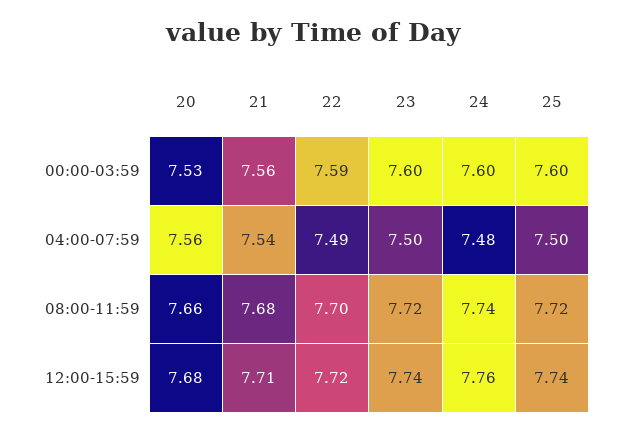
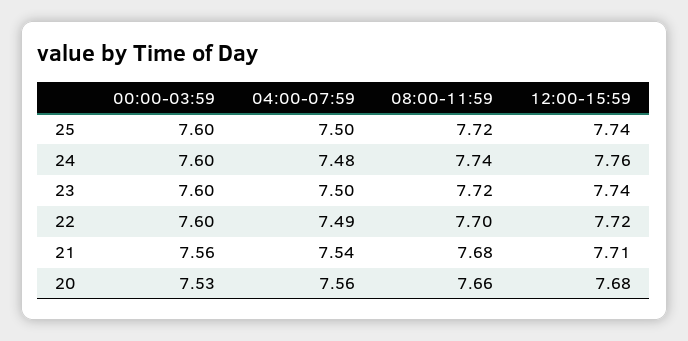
  {
    "20": {
      "00:00-03:59": 7.53,
      "04:00-07:59": 7.56,
      "08:00-11:59": 7.66,
      "12:00-15:59": 7.68
    },
    "21": {
      "00:00-03:59": 7.56,
      "04:00-07:59": 7.54,
      "08:00-11:59": 7.68,
      "12:00-15:59": 7.71
    },
    "22": {
-     "00:00-03:59": 7.59,
+     "00:00-03:59": 7.6,
      "04:00-07:59": 7.49,
      "08:00-11:59": 7.7,
      "12:00-15:59": 7.72
    },
    "23": {
      "00:00-03:59": 7.6,
      "04:00-07:59": 7.5,
      "08:00-11:59": 7.72,
      "12:00-15:59": 7.74
    },
    "24": {
      "00:00-03:59": 7.6,
      "04:00-07:59": 7.48,
      "08:00-11:59": 7.74,
      "12:00-15:59": 7.76
    },
    "25": {
      "00:00-03:59": 7.6,
      "04:00-07:59": 7.5,
      "08:00-11:59": 7.72,
      "12:00-15:59": 7.74
    }
  }

